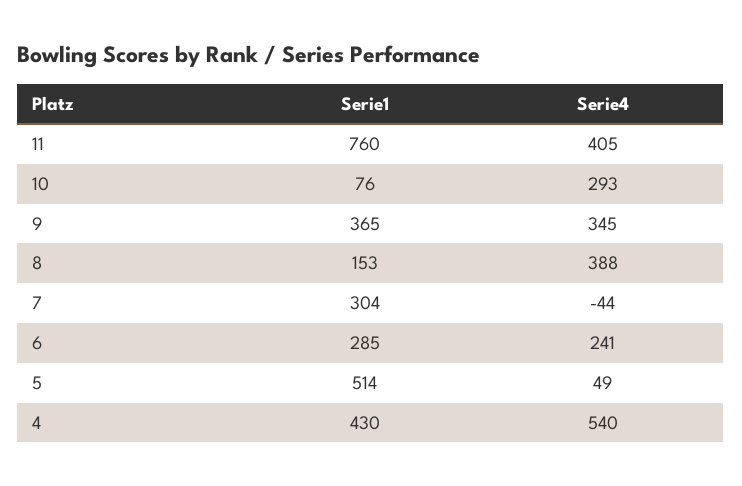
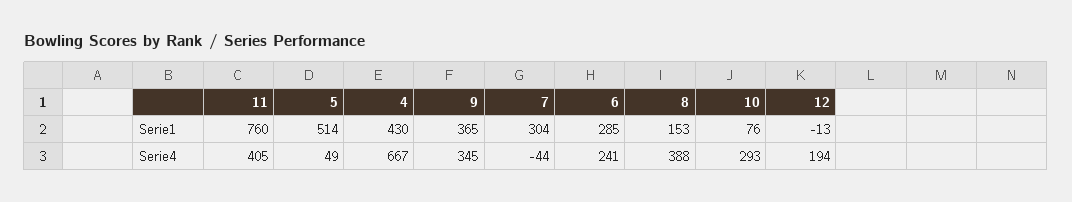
  {
    "Serie1": {
      "11": 760,
      "10": 76,
      "9": 365,
      "8": 153,
      "7": 304,
      "6": 285,
      "5": 514,
-     "4": 430
+     "4": 430,
+     "12": -13
    },
    "Serie4": {
      "11": 405,
      "10": 293,
      "9": 345,
      "8": 388,
      "7": -44,
      "6": 241,
      "5": 49,
-     "4": 540
+     "4": 667,
+     "12": 194
    }
  }

